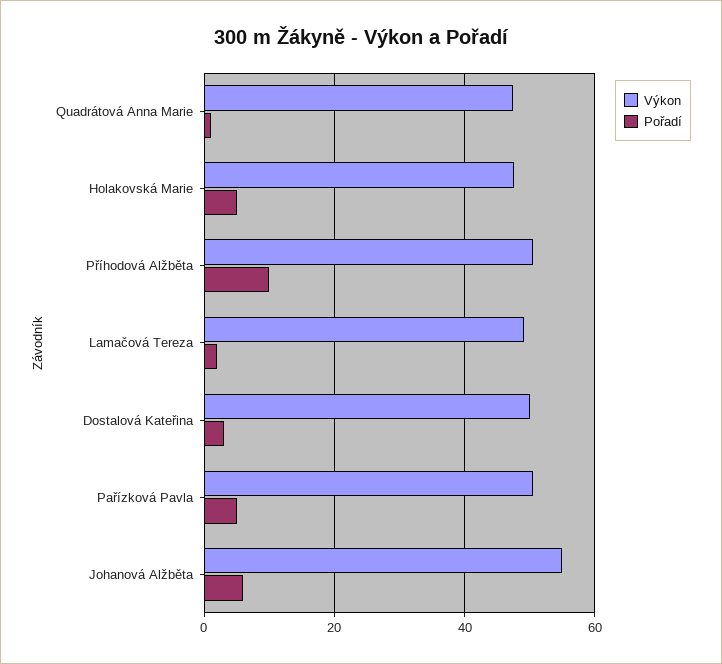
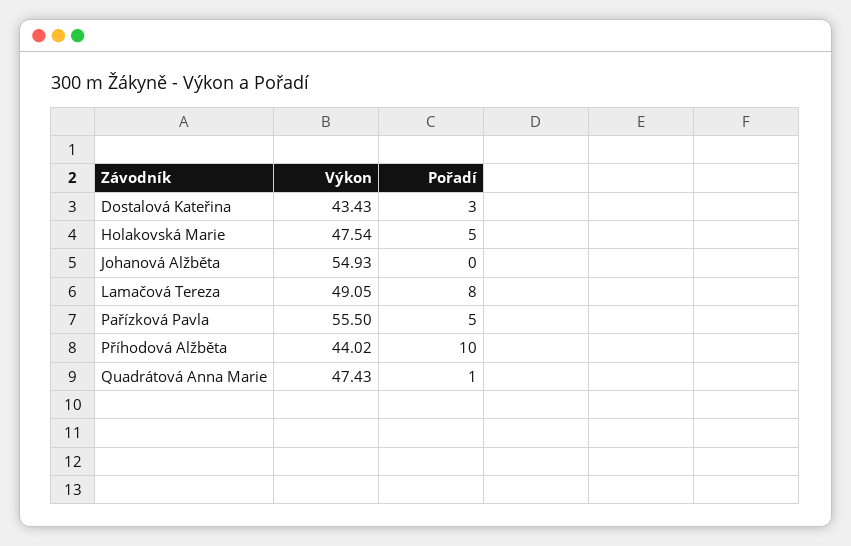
  {
    "Výkon": {
      "Quadrátová Anna Marie": 47.43,
      "Holakovská Marie": 47.54,
-     "Příhodová Alžběta": 50,
+     "Příhodová Alžběta": 44.02,
      "Lamačová Tereza": 49.05,
-     "Dostalová Kateřina": 50,
+     "Dostalová Kateřina": 43.43,
-     "Pařízková Pavla": 50,
+     "Pařízková Pavla": 55.5,
      "Johanová Alžběta": 54.93
    },
    "Pořadí": {
      "Quadrátová Anna Marie": 1,
      "Holakovská Marie": 5,
      "Příhodová Alžběta": 10,
-     "Lamačová Tereza": 2,
+     "Lamačová Tereza": 8,
      "Dostalová Kateřina": 3,
      "Pařízková Pavla": 5,
-     "Johanová Alžběta": 6
+     "Johanová Alžběta": 0
    }
  }

